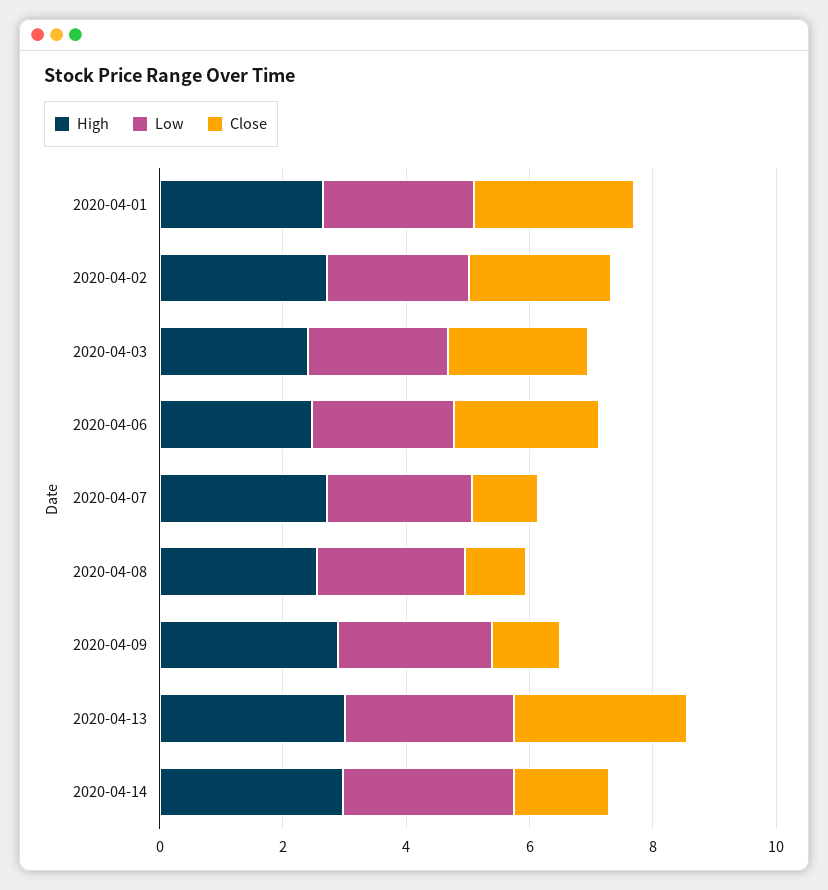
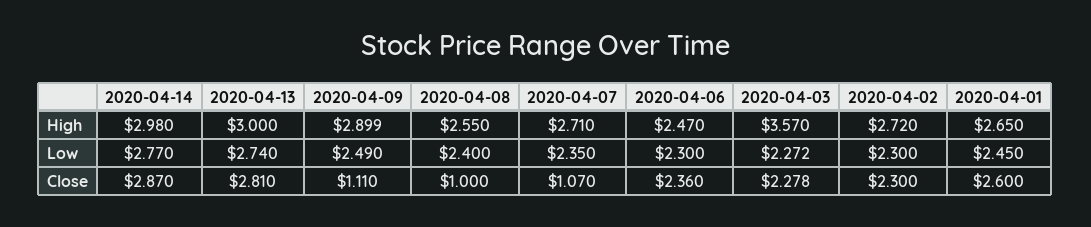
  {
    "High": {
      "2020-04-01": 2.65,
      "2020-04-02": 2.72,
-     "2020-04-03": 2.5,
+     "2020-04-03": 3.57,
      "2020-04-06": 2.47,
      "2020-04-07": 2.71,
      "2020-04-08": 2.55,
      "2020-04-09": 2.899,
      "2020-04-13": 3,
      "2020-04-14": 2.98
    },
    "Low": {
      "2020-04-01": 2.45,
      "2020-04-02": 2.3,
      "2020-04-03": 2.272,
      "2020-04-06": 2.3,
      "2020-04-07": 2.35,
      "2020-04-08": 2.4,
      "2020-04-09": 2.49,
      "2020-04-13": 2.74,
      "2020-04-14": 2.77
    },
    "Close": {
      "2020-04-01": 2.6,
      "2020-04-02": 2.3,
      "2020-04-03": 2.278,
      "2020-04-06": 2.36,
      "2020-04-07": 1.07,
      "2020-04-08": 1,
      "2020-04-09": 1.11,
      "2020-04-13": 2.81,
-     "2020-04-14": 1.5
+     "2020-04-14": 2.87
    }
  }

